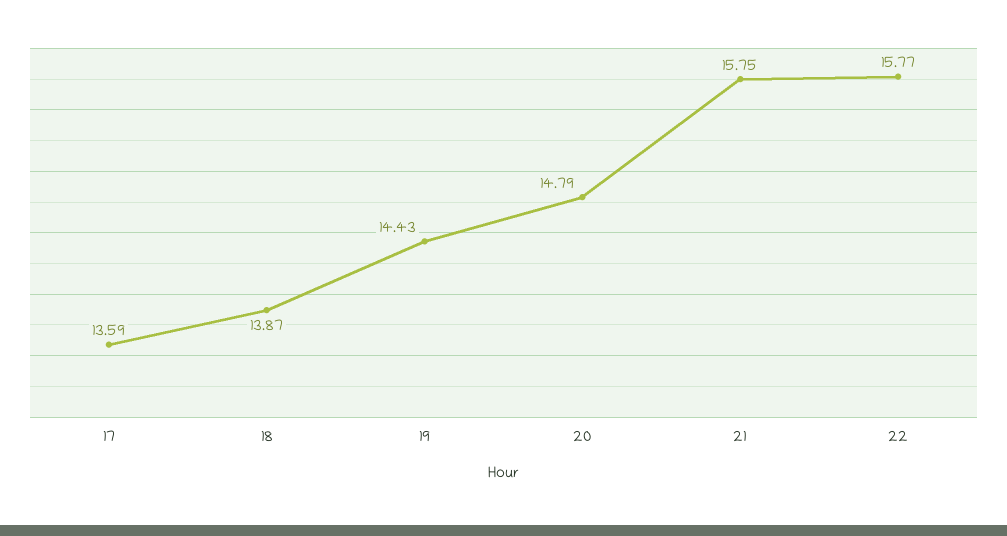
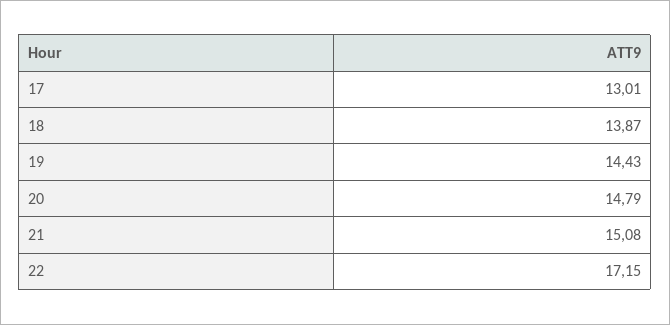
  {
-   "17": 13.59,
+   "17": 13.01,
    "18": 13.87,
    "19": 14.43,
    "20": 14.79,
-   "21": 15.75,
+   "21": 15.08,
-   "22": 15.77
+   "22": 17.15
  }

